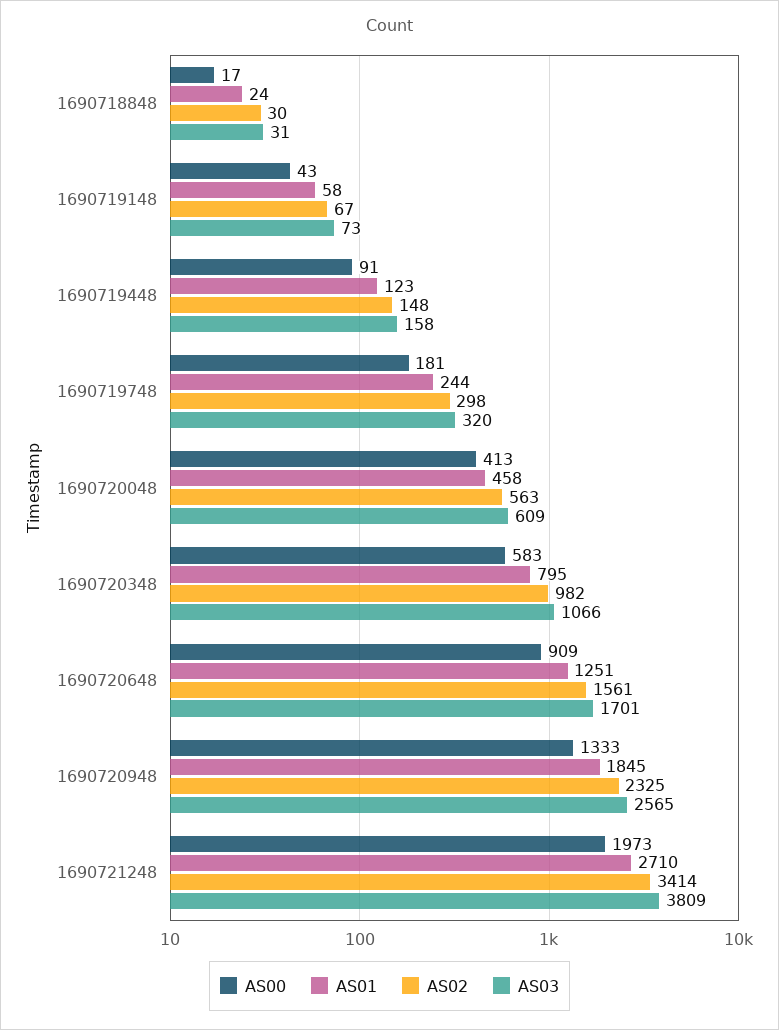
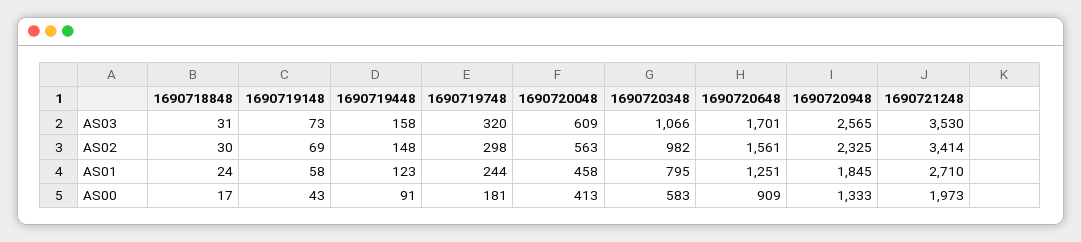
  {
    "AS00": {
      "1690718848": 17,
      "1690719148": 43,
      "1690719448": 91,
      "1690719748": 181,
      "1690720048": 413,
      "1690720348": 583,
      "1690720648": 909,
      "1690720948": 1333,
      "1690721248": 1973
    },
    "AS01": {
      "1690718848": 24,
      "1690719148": 58,
      "1690719448": 123,
      "1690719748": 244,
      "1690720048": 458,
      "1690720348": 795,
      "1690720648": 1251,
      "1690720948": 1845,
      "1690721248": 2710
    },
    "AS02": {
      "1690718848": 30,
-     "1690719148": 67,
+     "1690719148": 69,
      "1690719448": 148,
      "1690719748": 298,
      "1690720048": 563,
      "1690720348": 982,
      "1690720648": 1561,
      "1690720948": 2325,
      "1690721248": 3414
    },
    "AS03": {
      "1690718848": 31,
      "1690719148": 73,
      "1690719448": 158,
      "1690719748": 320,
      "1690720048": 609,
      "1690720348": 1066,
      "1690720648": 1701,
      "1690720948": 2565,
-     "1690721248": 3809
+     "1690721248": 3530
    }
  }

